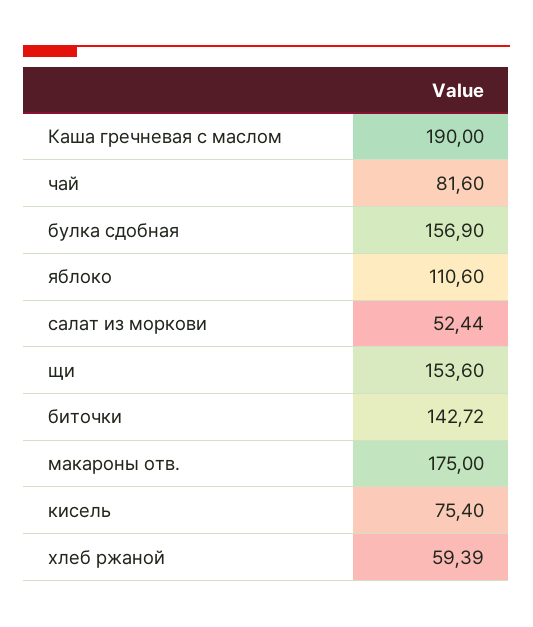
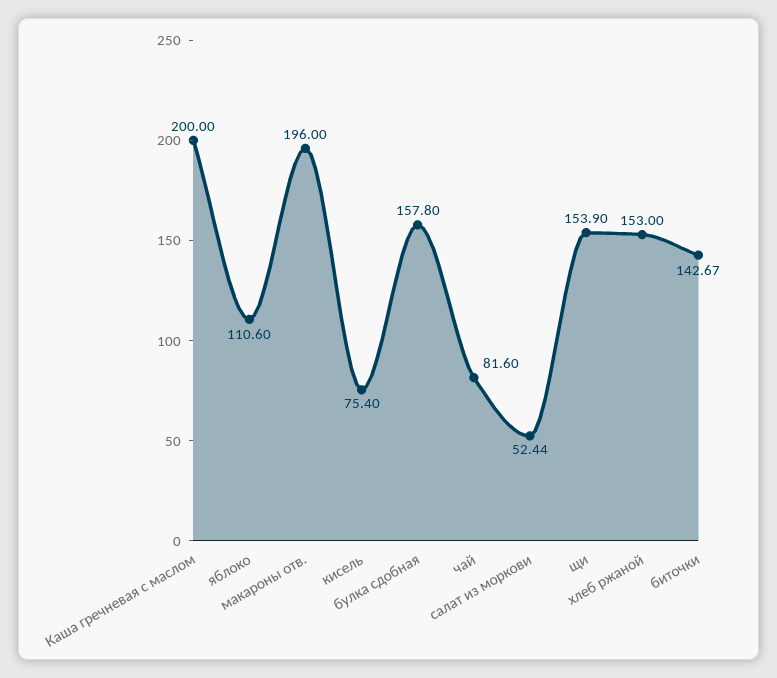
  {
-   "Каша гречневая с маслом": 190,
+   "Каша гречневая с маслом": 200,
    "чай": 81.6,
-   "булка сдобная": 156.9,
+   "булка сдобная": 157.8,
    "яблоко": 110.6,
    "салат из моркови": 52.44,
-   "щи": 153.6,
+   "щи": 153.9,
-   "биточки": 142.72,
+   "биточки": 142.67,
-   "макароны отв.": 175,
+   "макароны отв.": 196,
    "кисель": 75.4,
-   "хлеб ржаной": 59.39
+   "хлеб ржаной": 153
  }

